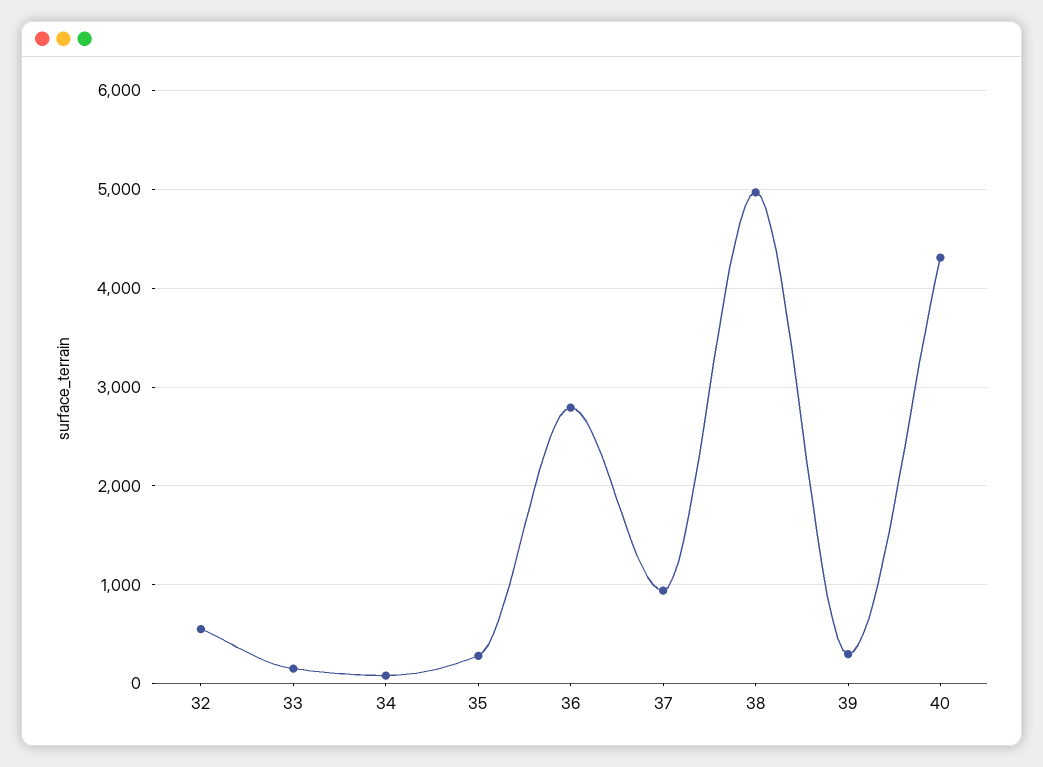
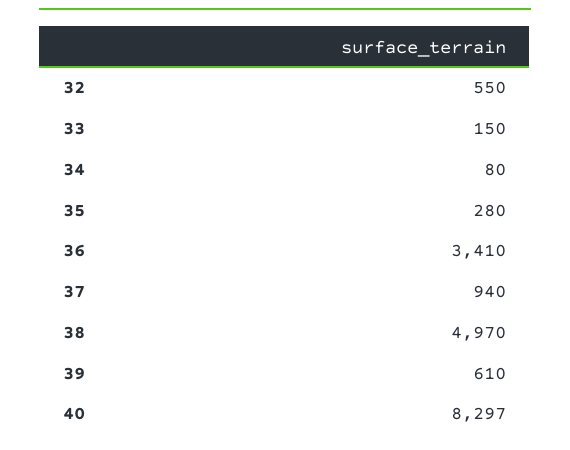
  {
    "32": 550,
    "33": 150,
    "34": 80,
    "35": 280,
-   "36": 2800,
+   "36": 3410,
    "37": 940,
    "38": 4970,
-   "39": 300,
+   "39": 610,
-   "40": 4300
+   "40": 8297
  }

